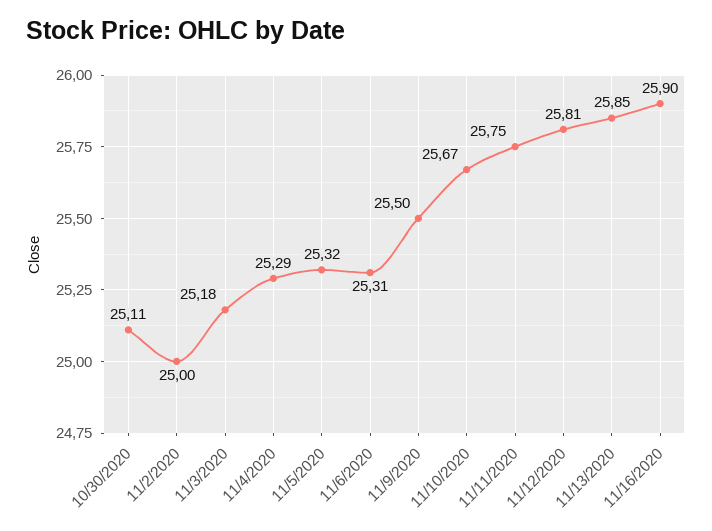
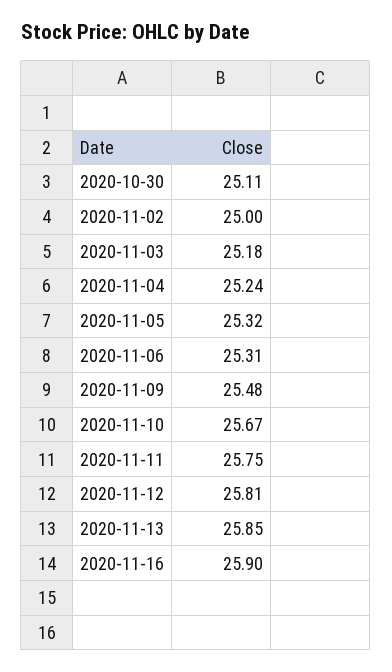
  {
    "10/30/2020": 25.11,
    "11/2/2020": 25,
    "11/3/2020": 25.18,
-   "11/4/2020": 25.29,
+   "11/4/2020": 25.24,
    "11/5/2020": 25.32,
    "11/6/2020": 25.31,
-   "11/9/2020": 25.5,
+   "11/9/2020": 25.48,
    "11/10/2020": 25.67,
    "11/11/2020": 25.75,
    "11/12/2020": 25.81,
    "11/13/2020": 25.85,
    "11/16/2020": 25.9
  }

